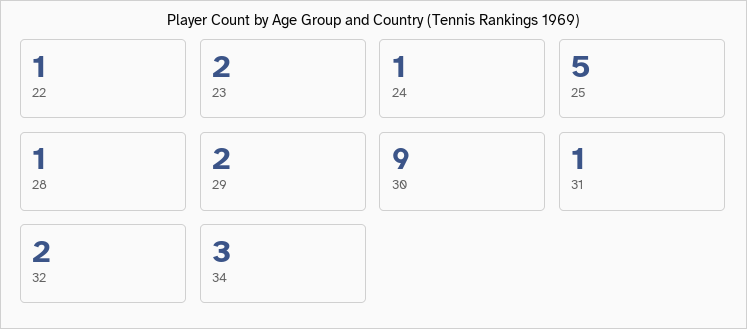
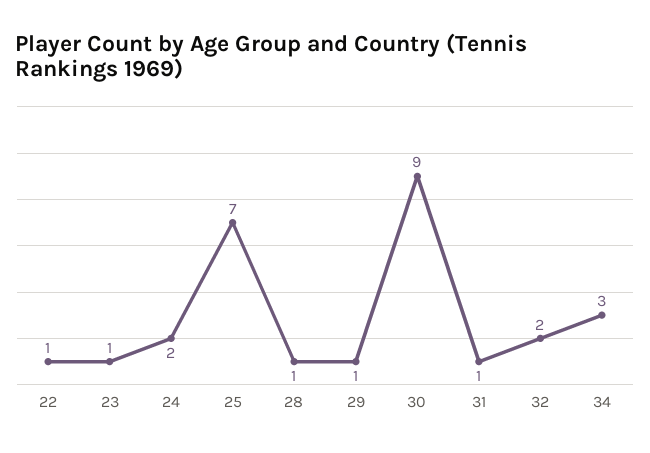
  {
    "22": 1,
-   "23": 2,
+   "23": 1,
-   "24": 1,
+   "24": 2,
-   "25": 5,
+   "25": 7,
    "28": 1,
-   "29": 2,
+   "29": 1,
    "30": 9,
    "31": 1,
    "32": 2,
    "34": 3
  }

